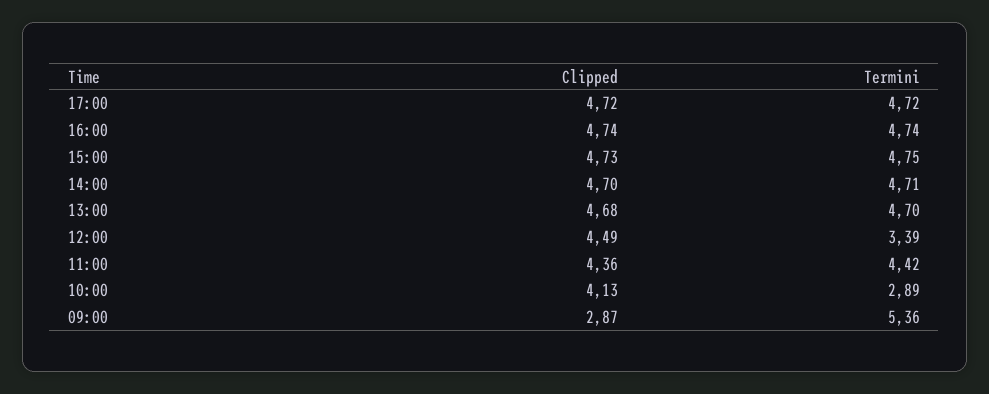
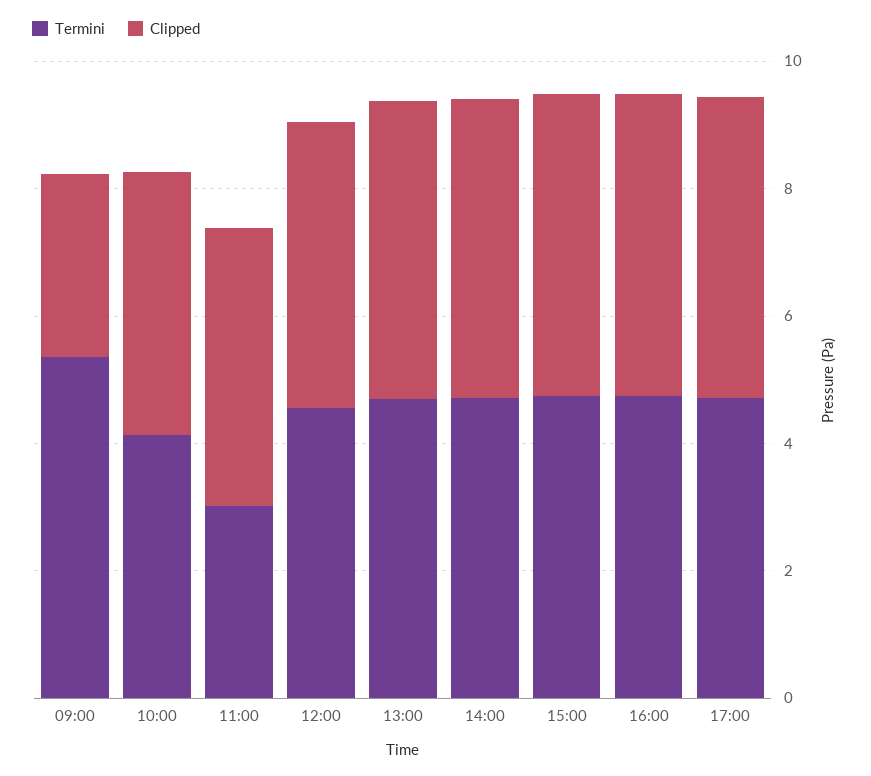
  {
    "Clipped": {
      "17:00": 4.72,
      "16:00": 4.74,
      "15:00": 4.73,
      "14:00": 4.7,
      "13:00": 4.68,
      "12:00": 4.49,
      "11:00": 4.36,
      "10:00": 4.13,
      "09:00": 2.87
    },
    "Termini": {
      "17:00": 4.72,
      "16:00": 4.74,
      "15:00": 4.75,
      "14:00": 4.71,
      "13:00": 4.7,
-     "12:00": 3.39,
+     "12:00": 4.5,
-     "11:00": 4.42,
+     "11:00": 3,
-     "10:00": 2.89,
+     "10:00": 4,
      "09:00": 5.36
    }
  }

